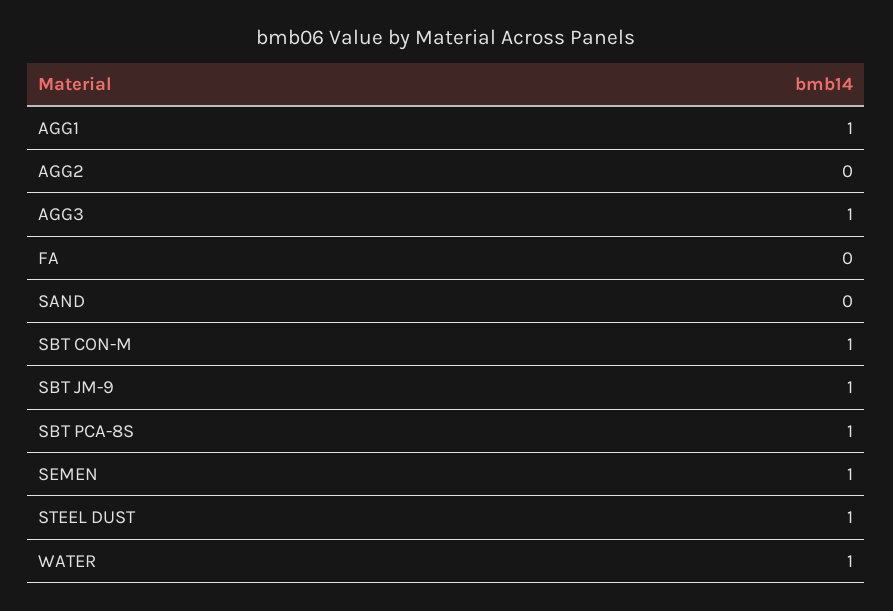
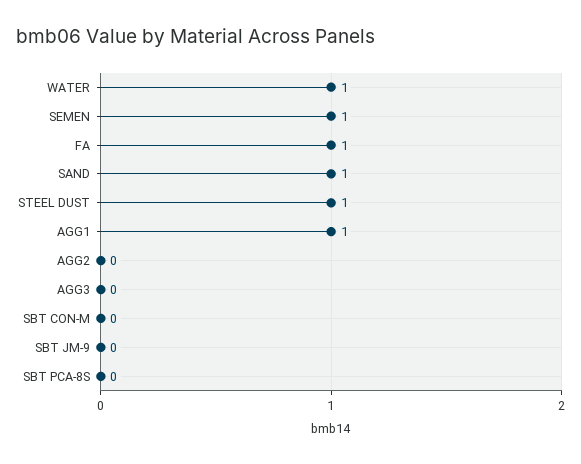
  {
    "AGG1": 1,
    "AGG2": 0,
-   "AGG3": 1,
+   "AGG3": 0,
-   "FA": 0,
+   "FA": 1,
-   "SAND": 0,
+   "SAND": 1,
-   "SBT CON-M": 1,
+   "SBT CON-M": 0,
-   "SBT JM-9": 1,
+   "SBT JM-9": 0,
-   "SBT PCA-8S": 1,
+   "SBT PCA-8S": 0,
    "SEMEN": 1,
    "STEEL DUST": 1,
    "WATER": 1
  }

